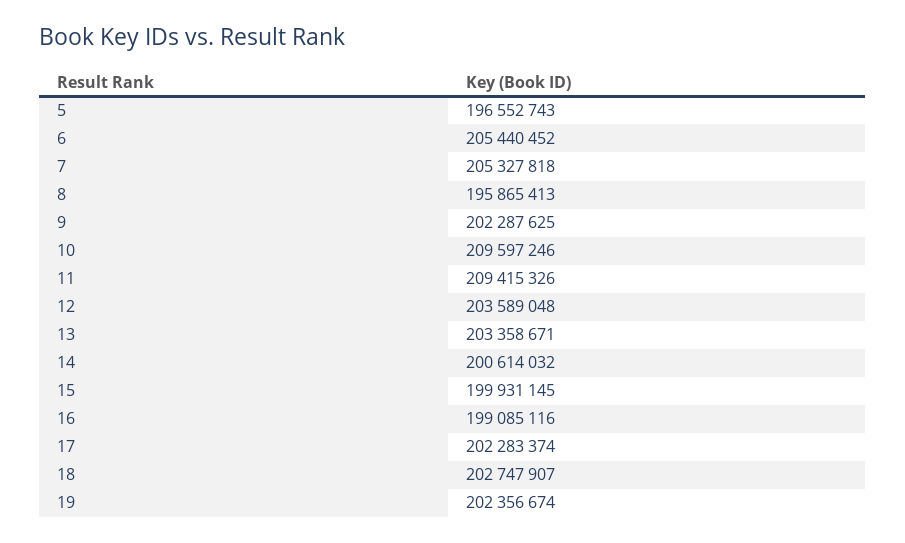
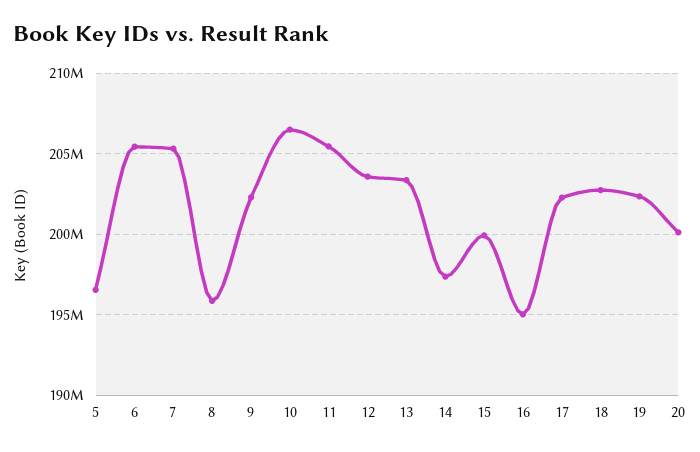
  {
    "5": 196552743,
    "6": 205440452,
    "7": 205327818,
    "8": 195865413,
    "9": 202287625,
-   "10": 209597246,
+   "10": 206500000,
-   "11": 209415326,
+   "11": 205500000,
    "12": 203589048,
    "13": 203358671,
-   "14": 200614032,
+   "14": 197500000,
    "15": 199931145,
-   "16": 199085116,
+   "16": 195000000,
    "17": 202283374,
    "18": 202747907,
-   "19": 202356674
+   "19": 202356674,
+   "20": 200000000
  }

